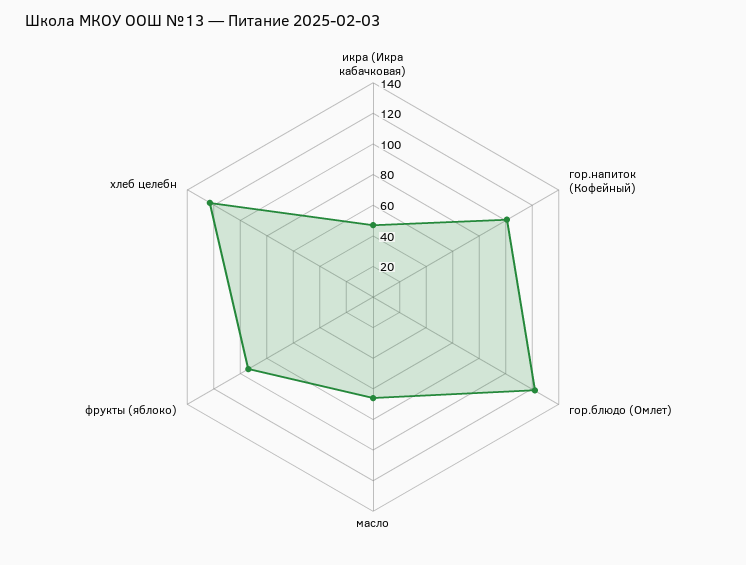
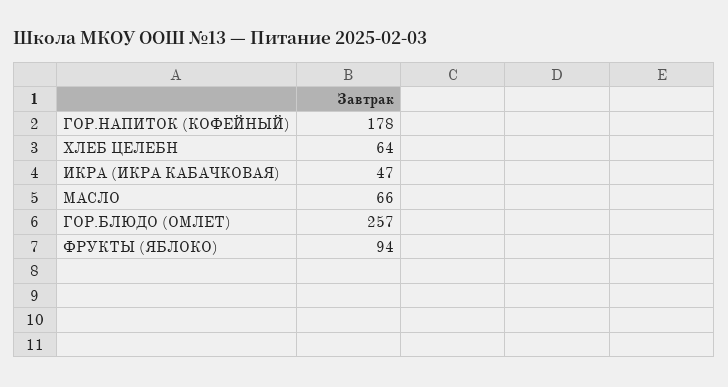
  {
    "икра (Икра кабачковая)": 47,
-   "гор.напиток (Кофейный)": 100,
+   "гор.напиток (Кофейный)": 178,
-   "гор.блюдо (Омлет)": 120,
+   "гор.блюдо (Омлет)": 257,
    "масло": 66,
    "фрукты (яблоко)": 94,
-   "хлеб целебн": 120
+   "хлеб целебн": 64
  }

